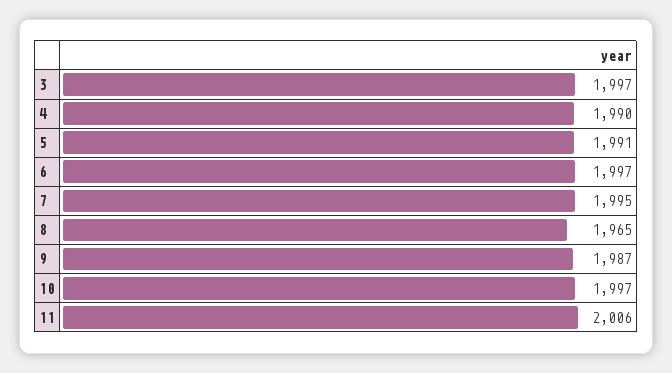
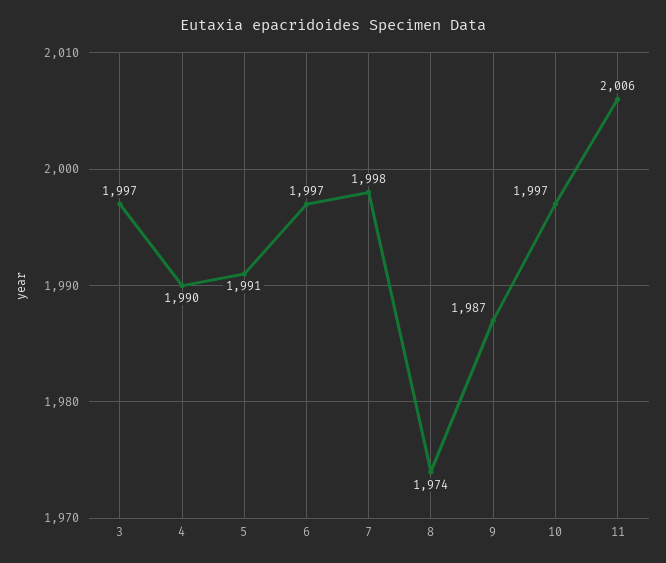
  {
    "3": 1997,
    "4": 1990,
    "5": 1991,
    "6": 1997,
-   "7": 1995,
+   "7": 1998,
-   "8": 1965,
+   "8": 1974,
    "9": 1987,
    "10": 1997,
    "11": 2006
  }

